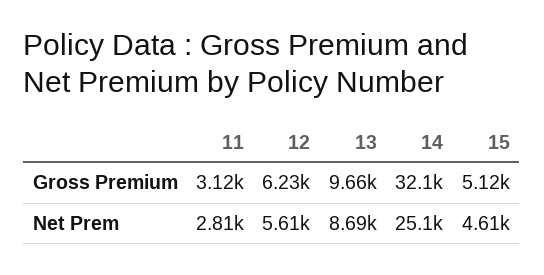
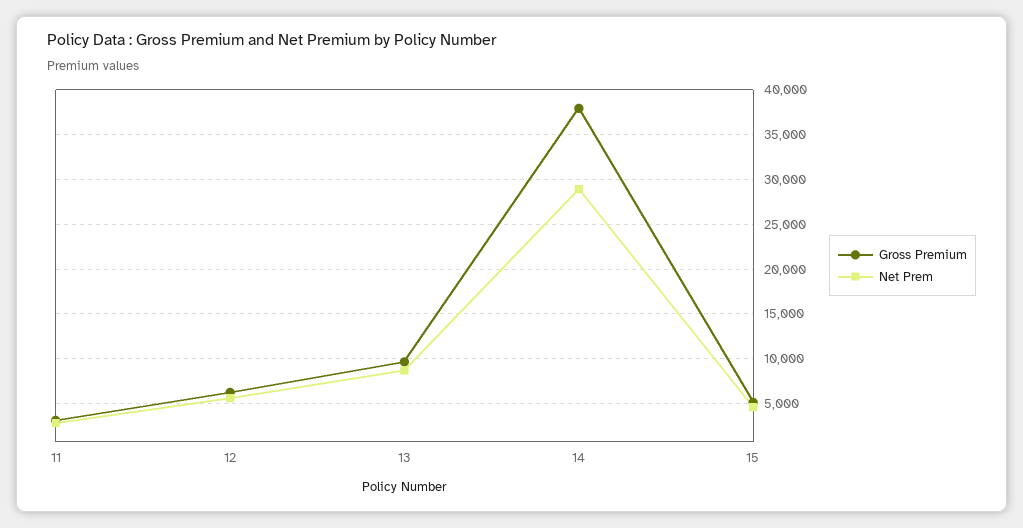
  {
    "Gross Premium": {
      "11": 3120,
      "12": 6230,
      "13": 9660,
-     "14": 32100,
+     "14": 38000,
      "15": 5120
    },
    "Net Prem": {
      "11": 2810,
      "12": 5610,
      "13": 8690,
-     "14": 25100,
+     "14": 29000,
      "15": 4610
    }
  }

